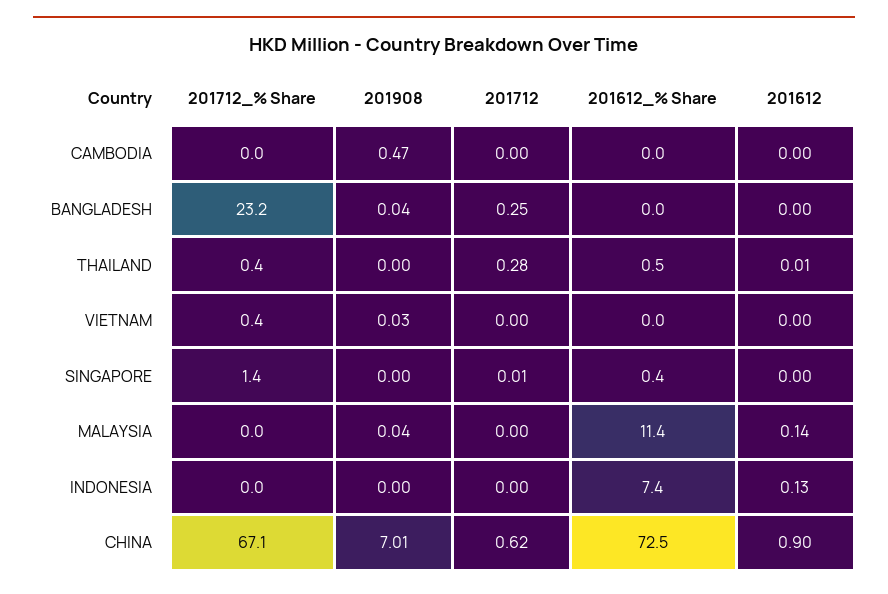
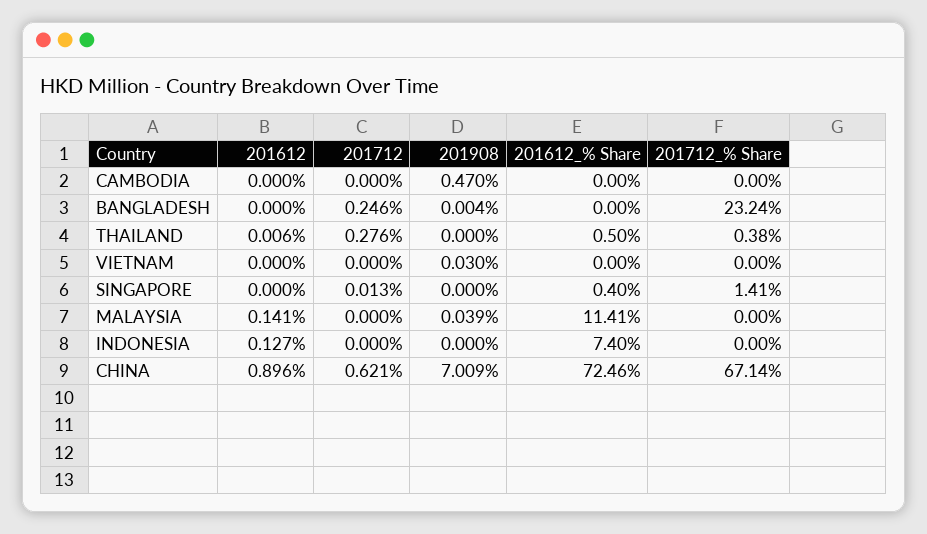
  {
    "201712_% Share": {
      "CAMBODIA": 0,
      "BANGLADESH": 23.24,
      "THAILAND": 0.38,
-     "VIETNAM": 0.4,
+     "VIETNAM": 0,
      "SINGAPORE": 1.41,
      "MALAYSIA": 0,
      "INDONESIA": 0,
      "CHINA": 67.14
    },
    "201908": {
      "CAMBODIA": 0.47,
-     "BANGLADESH": 0.04,
+     "BANGLADESH": 0.004,
      "THAILAND": 0,
      "VIETNAM": 0.03,
      "SINGAPORE": 0,
      "MALAYSIA": 0.039,
      "INDONESIA": 0,
      "CHINA": 7.009
    },
    "201712": {
      "CAMBODIA": 0,
      "BANGLADESH": 0.246,
      "THAILAND": 0.276,
      "VIETNAM": 0,
      "SINGAPORE": 0.013,
      "MALAYSIA": 0,
      "INDONESIA": 0,
      "CHINA": 0.621
    },
    "201612_% Share": {
      "CAMBODIA": 0,
      "BANGLADESH": 0,
      "THAILAND": 0.5,
      "VIETNAM": 0,
      "SINGAPORE": 0.4,
      "MALAYSIA": 11.41,
      "INDONESIA": 7.4,
      "CHINA": 72.46
    },
    "201612": {
      "CAMBODIA": 0,
      "BANGLADESH": 0,
      "THAILAND": 0.006,
      "VIETNAM": 0,
      "SINGAPORE": 0,
      "MALAYSIA": 0.141,
      "INDONESIA": 0.127,
      "CHINA": 0.896
    }
  }

